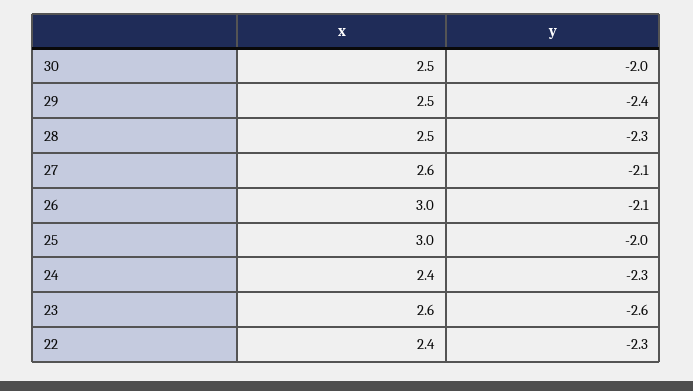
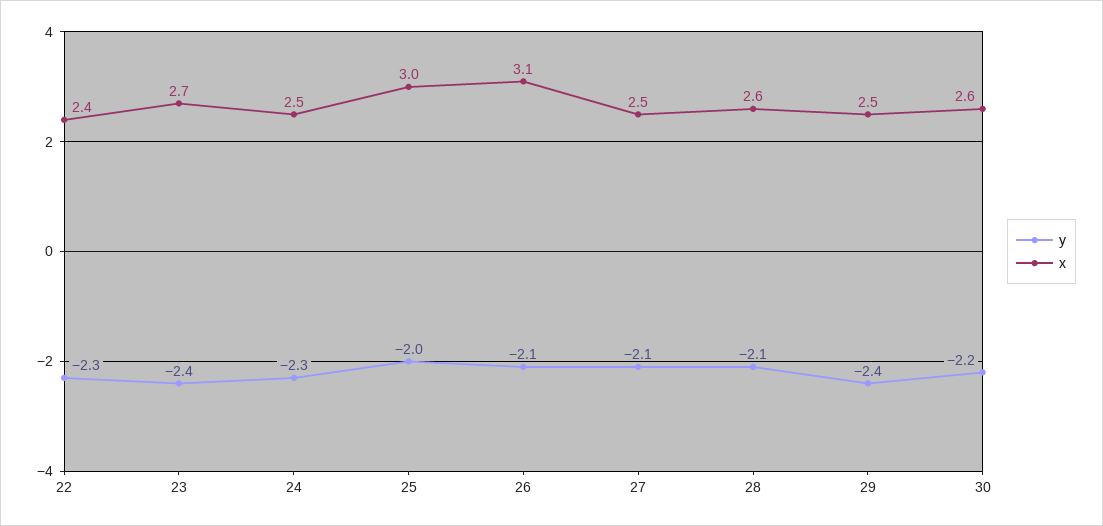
  {
    "x": {
-     "30": 2.5,
+     "30": 2.6,
      "29": 2.5,
-     "28": 2.5,
+     "28": 2.6,
-     "27": 2.6,
+     "27": 2.5,
-     "26": 3,
+     "26": 3.1,
      "25": 3,
-     "24": 2.4,
+     "24": 2.5,
-     "23": 2.6,
+     "23": 2.7,
      "22": 2.4
    },
    "y": {
-     "30": -2,
+     "30": -2.2,
      "29": -2.4,
-     "28": -2.3,
+     "28": -2.1,
      "27": -2.1,
      "26": -2.1,
      "25": -2,
      "24": -2.3,
-     "23": -2.6,
+     "23": -2.4,
      "22": -2.3
    }
  }

